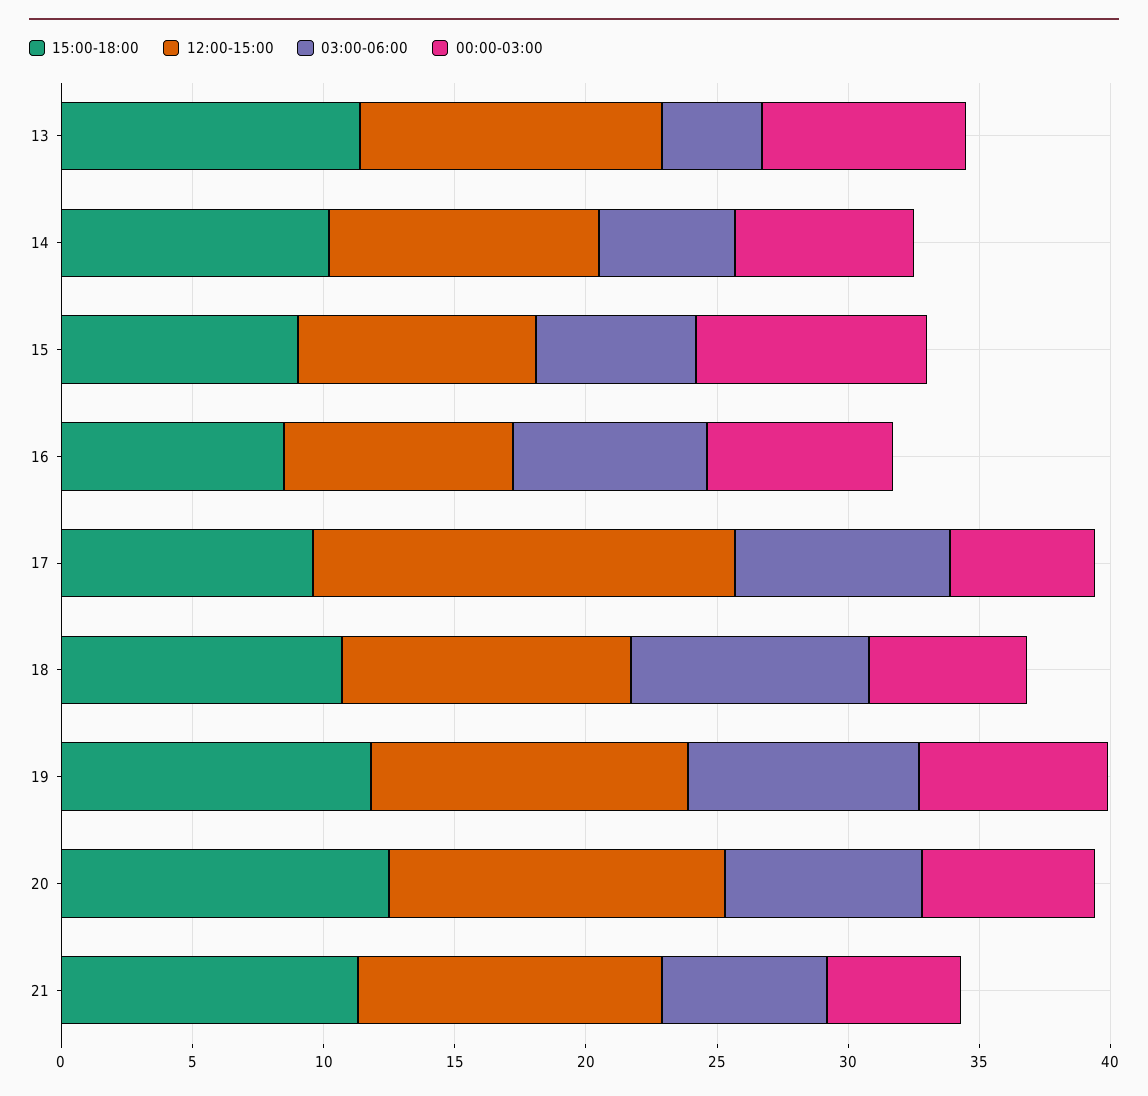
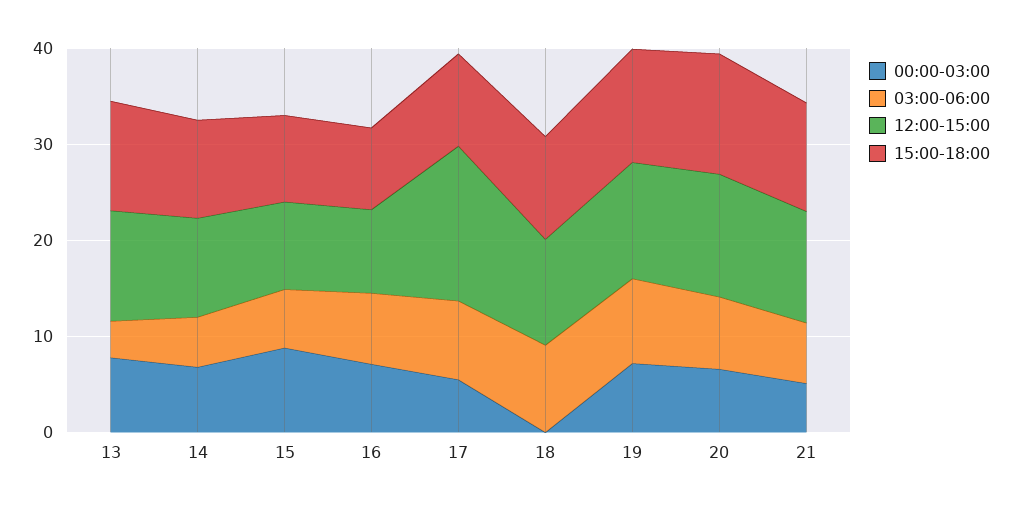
  {
    "15:00-18:00": {
      "13": 11,
      "14": 10,
      "15": 9,
      "16": 9,
      "17": 10,
      "18": 11,
      "19": 12,
      "20": 13,
      "21": 11
    },
    "12:00-15:00": {
      "13": 12,
      "14": 10,
      "15": 9,
      "16": 9,
      "17": 16,
      "18": 11,
      "19": 12,
      "20": 13,
      "21": 12
    },
    "03:00-06:00": {
      "13": 4,
      "14": 5,
      "15": 6,
      "16": 7,
      "17": 8,
      "18": 9,
      "19": 9,
      "20": 8,
      "21": 6
    },
    "00:00-03:00": {
      "13": 8,
      "14": 7,
      "15": 9,
      "16": 7,
      "17": 6,
-     "18": 6,
+     "18": 0,
      "19": 7,
      "20": 7,
      "21": 5
    }
  }

